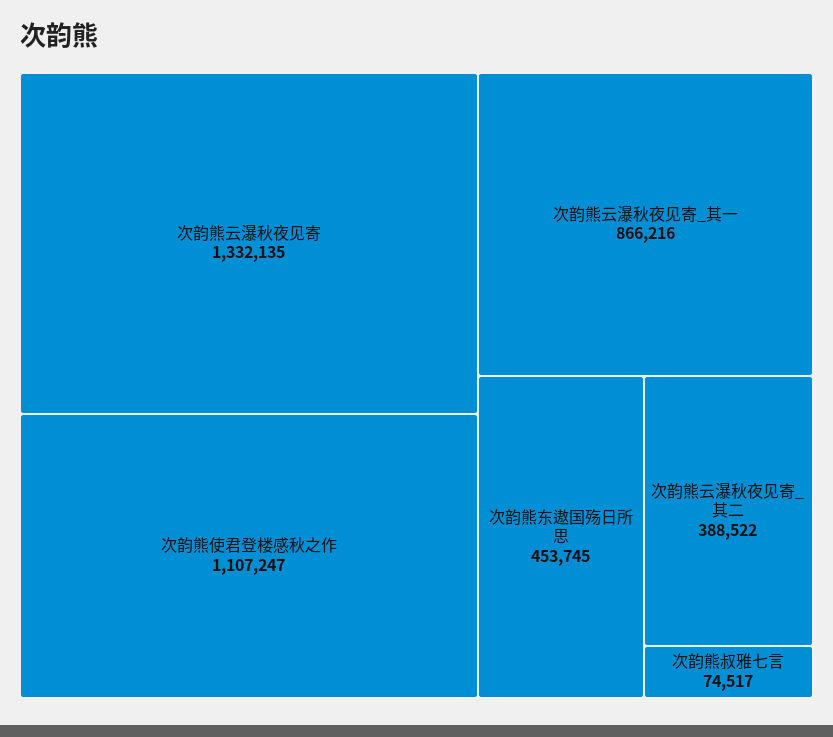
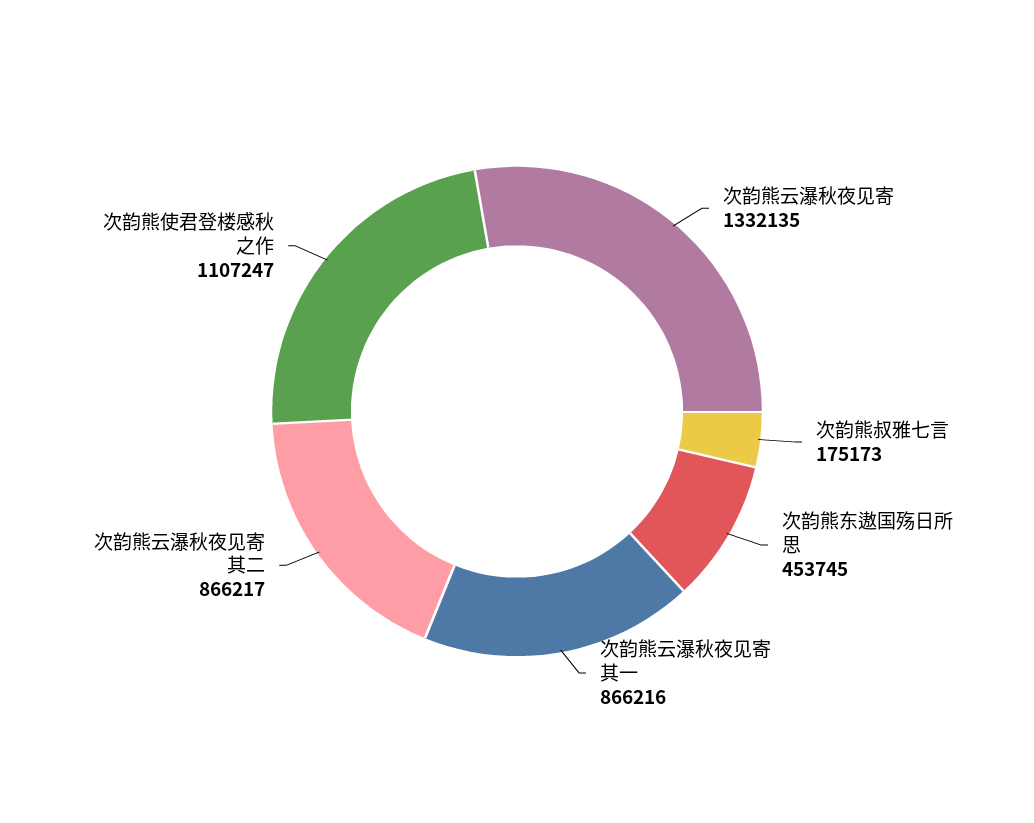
  {
    "次韵熊云瀑秋夜见寄": 1332135,
    "次韵熊使君登楼感秋之作": 1107247,
    "次韵熊云瀑秋夜见寄_其一": 866216,
    "次韵熊东遨国殇日所思": 453745,
-   "次韵熊云瀑秋夜见寄_其二": 388522,
+   "次韵熊云瀑秋夜见寄_其二": 866217,
-   "次韵熊叔雅七言": 74517
+   "次韵熊叔雅七言": 175173
  }

